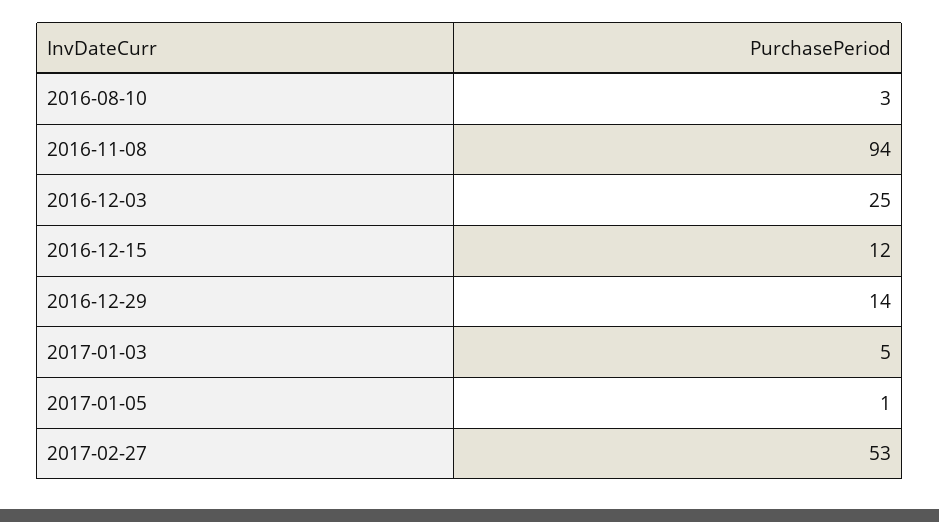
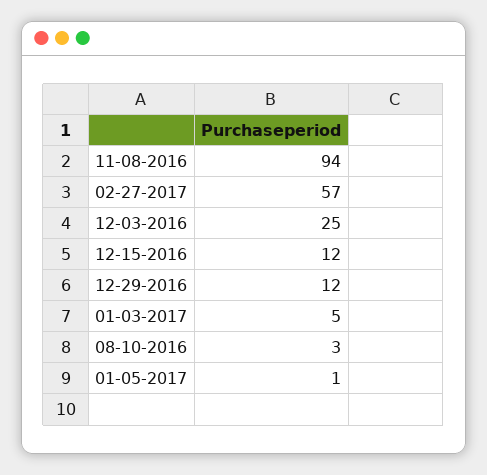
  {
    "2016-08-10": 3,
    "2016-11-08": 94,
    "2016-12-03": 25,
    "2016-12-15": 12,
-   "2016-12-29": 14,
+   "2016-12-29": 12,
    "2017-01-03": 5,
    "2017-01-05": 1,
-   "2017-02-27": 53
+   "2017-02-27": 57
  }

